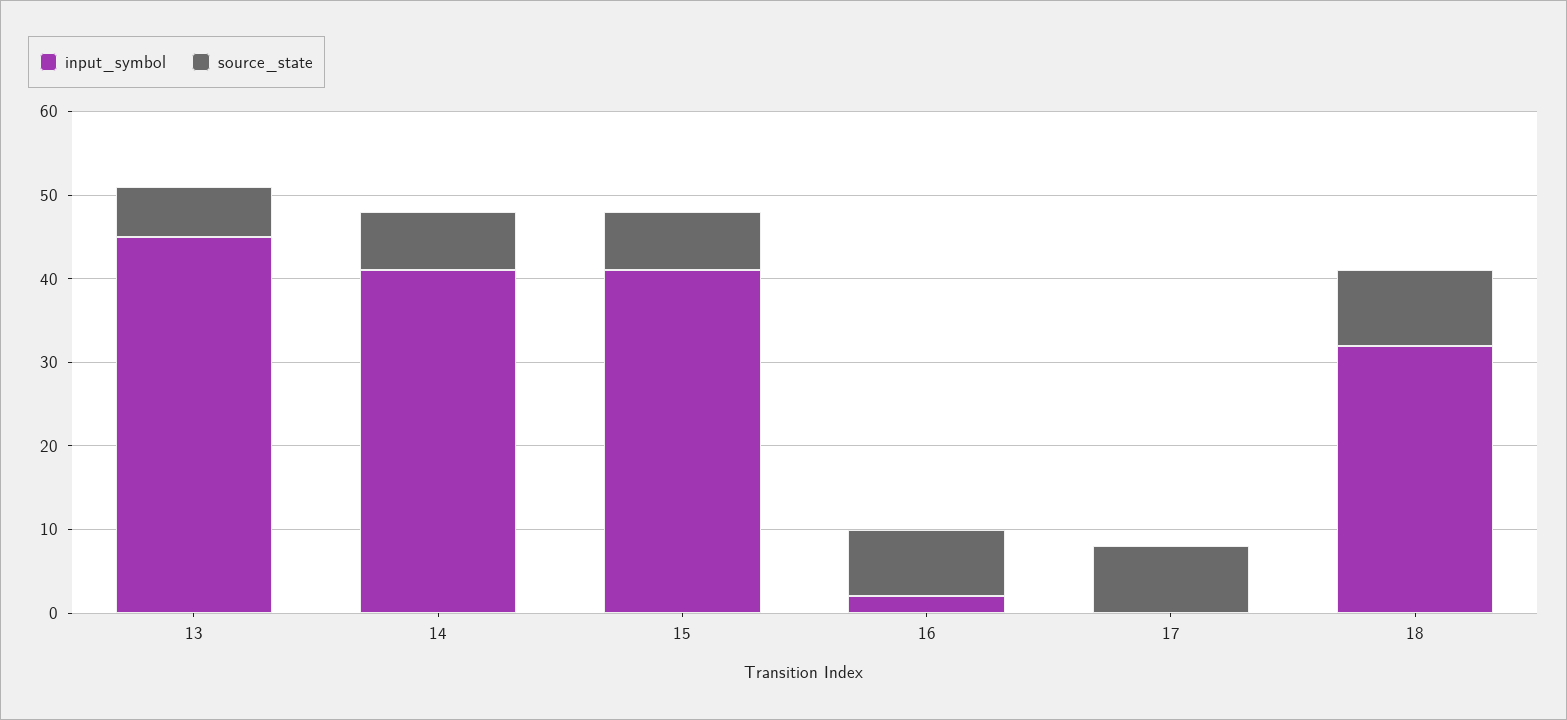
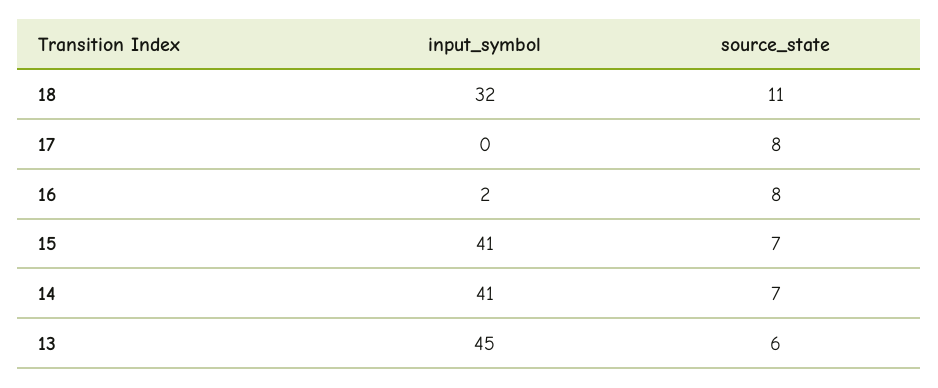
  {
    "input_symbol": {
      "13": 45,
      "14": 41,
      "15": 41,
      "16": 2,
      "17": 0,
      "18": 32
    },
    "source_state": {
      "13": 6,
      "14": 7,
      "15": 7,
      "16": 8,
      "17": 8,
-     "18": 9
+     "18": 11
    }
  }

